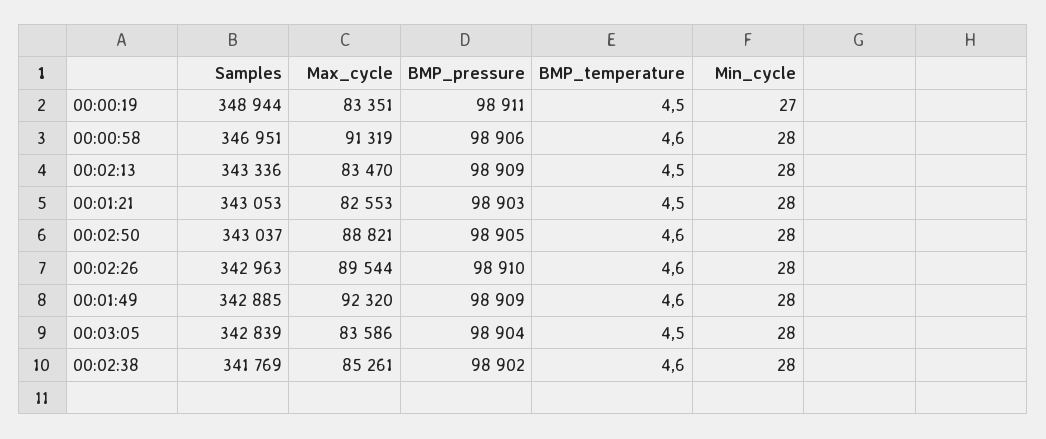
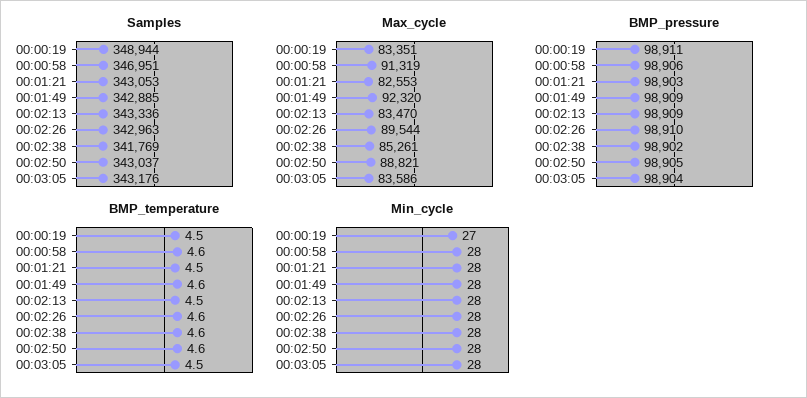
  {
    "Samples": {
      "00:00:19": 348944,
      "00:00:58": 346951,
      "00:02:13": 343336,
      "00:01:21": 343053,
      "00:02:50": 343037,
      "00:02:26": 342963,
      "00:01:49": 342885,
-     "00:03:05": 342839,
+     "00:03:05": 343176,
      "00:02:38": 341769
    },
    "Max_cycle": {
      "00:00:19": 83351,
      "00:00:58": 91319,
      "00:02:13": 83470,
      "00:01:21": 82553,
      "00:02:50": 88821,
      "00:02:26": 89544,
      "00:01:49": 92320,
      "00:03:05": 83586,
      "00:02:38": 85261
    },
    "BMP_pressure": {
      "00:00:19": 98911,
      "00:00:58": 98906,
      "00:02:13": 98909,
      "00:01:21": 98903,
      "00:02:50": 98905,
      "00:02:26": 98910,
      "00:01:49": 98909,
      "00:03:05": 98904,
      "00:02:38": 98902
    },
    "BMP_temperature": {
      "00:00:19": 4.5,
      "00:00:58": 4.6,
      "00:02:13": 4.5,
      "00:01:21": 4.5,
      "00:02:50": 4.6,
      "00:02:26": 4.6,
      "00:01:49": 4.6,
      "00:03:05": 4.5,
      "00:02:38": 4.6
    },
    "Min_cycle": {
      "00:00:19": 27,
      "00:00:58": 28,
      "00:02:13": 28,
      "00:01:21": 28,
      "00:02:50": 28,
      "00:02:26": 28,
      "00:01:49": 28,
      "00:03:05": 28,
      "00:02:38": 28
    }
  }

